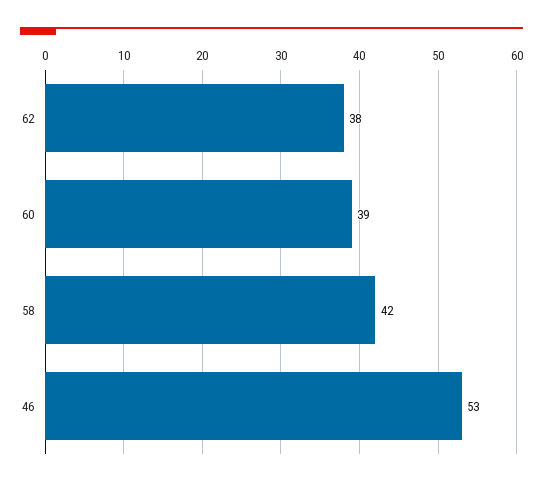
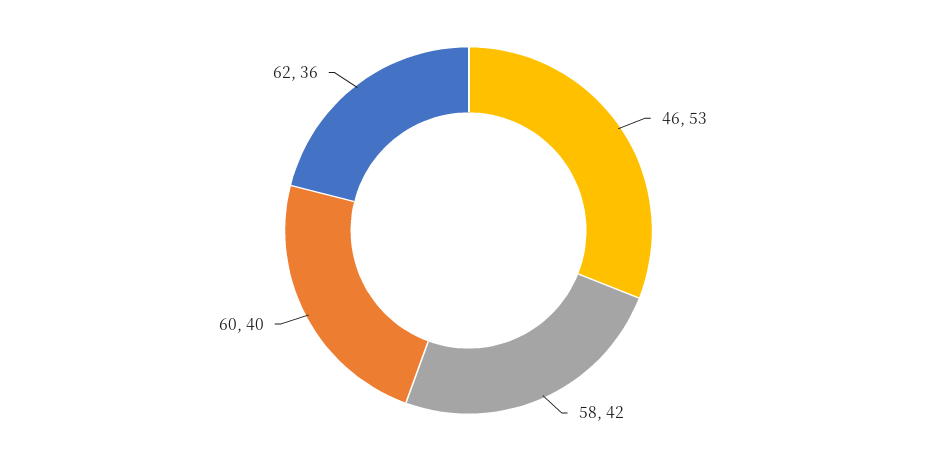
  {
-   "62": 38,
+   "62": 36,
-   "60": 39,
+   "60": 40,
    "58": 42,
    "46": 53
  }

